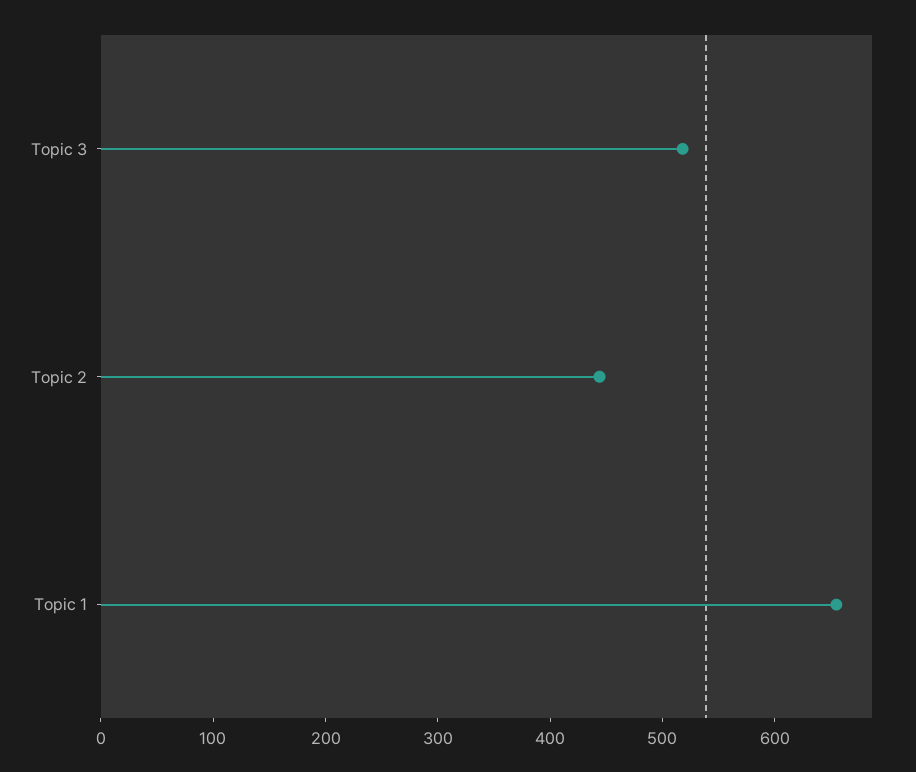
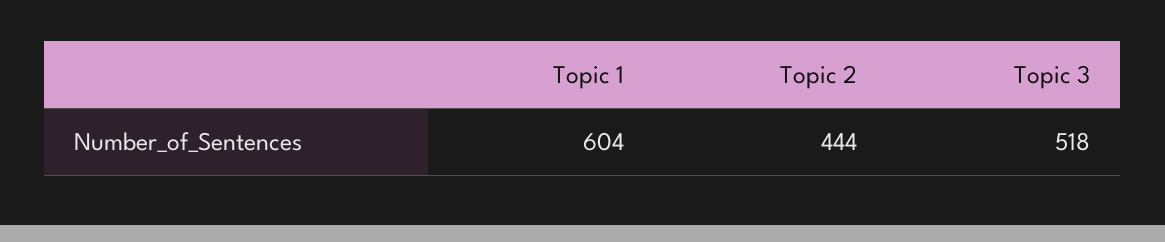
  {
    "Topic 3": 518,
    "Topic 2": 444,
-   "Topic 1": 660
+   "Topic 1": 604
  }

